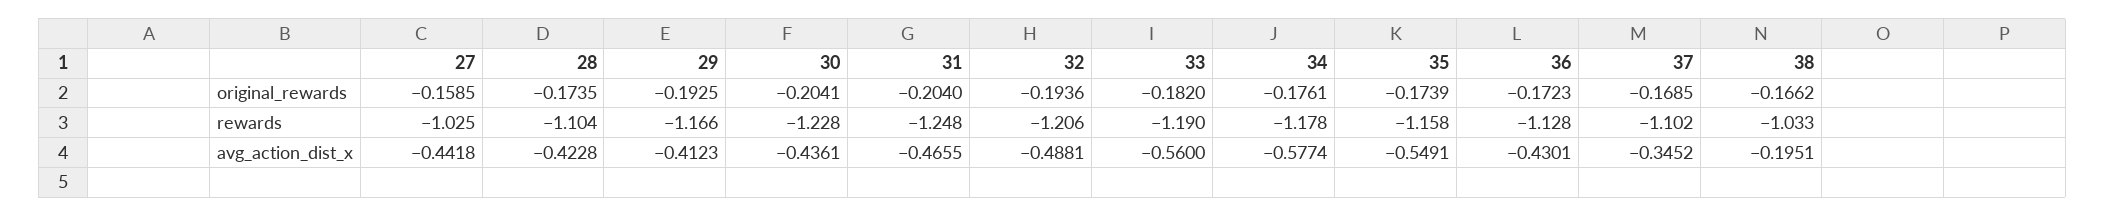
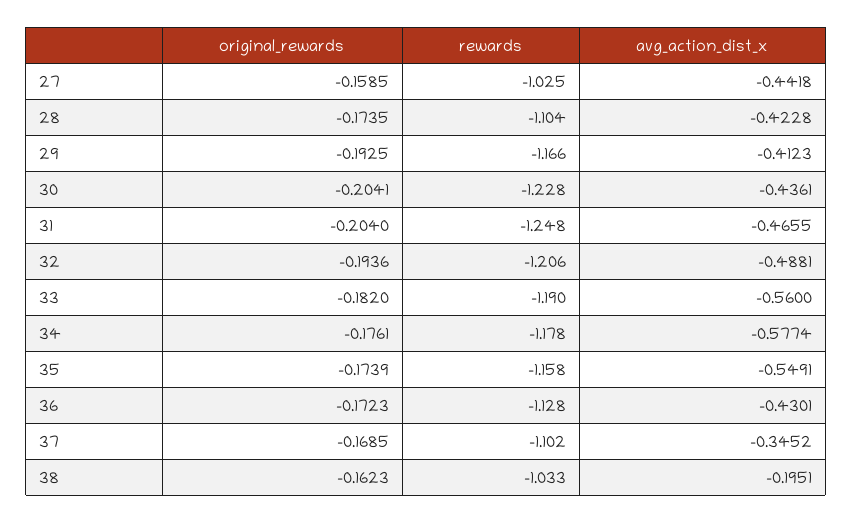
  {
    "27": {
      "original_rewards": -0.1585,
      "rewards": -1.025,
      "avg_action_dist_x": -0.4418
    },
    "28": {
      "original_rewards": -0.1735,
      "rewards": -1.104,
      "avg_action_dist_x": -0.4228
    },
    "29": {
      "original_rewards": -0.1925,
      "rewards": -1.166,
      "avg_action_dist_x": -0.4123
    },
    "30": {
      "original_rewards": -0.2041,
      "rewards": -1.228,
      "avg_action_dist_x": -0.4361
    },
    "31": {
      "original_rewards": -0.204,
      "rewards": -1.248,
      "avg_action_dist_x": -0.4655
    },
    "32": {
      "original_rewards": -0.1936,
      "rewards": -1.206,
      "avg_action_dist_x": -0.4881
    },
    "33": {
      "original_rewards": -0.182,
      "rewards": -1.19,
      "avg_action_dist_x": -0.56
    },
    "34": {
      "original_rewards": -0.1761,
      "rewards": -1.178,
      "avg_action_dist_x": -0.5774
    },
    "35": {
      "original_rewards": -0.1739,
      "rewards": -1.158,
      "avg_action_dist_x": -0.5491
    },
    "36": {
      "original_rewards": -0.1723,
      "rewards": -1.128,
      "avg_action_dist_x": -0.4301
    },
    "37": {
      "original_rewards": -0.1685,
      "rewards": -1.102,
      "avg_action_dist_x": -0.3452
    },
    "38": {
-     "original_rewards": -0.1662,
+     "original_rewards": -0.1623,
      "rewards": -1.033,
      "avg_action_dist_x": -0.1951
    }
  }

